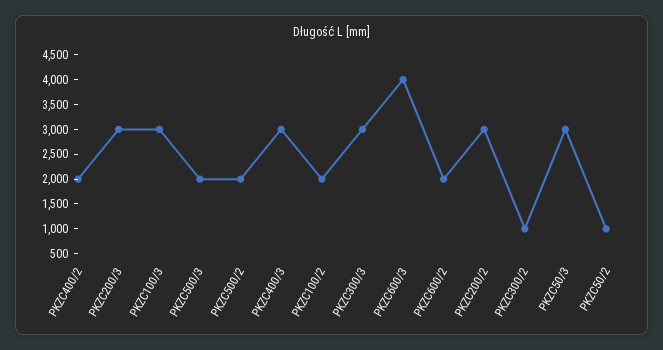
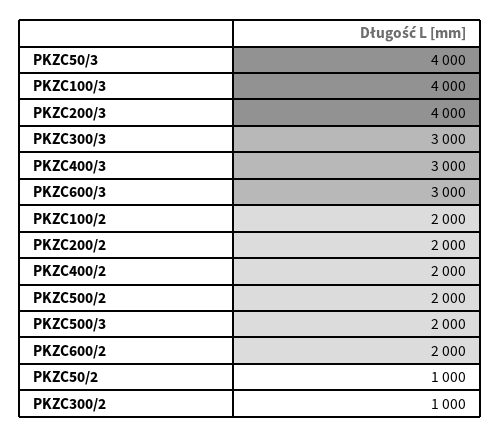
  {
    "PKZC400/2": 2000,
-   "PKZC200/3": 3000,
+   "PKZC200/3": 4000,
-   "PKZC100/3": 3000,
+   "PKZC100/3": 4000,
    "PKZC500/3": 2000,
    "PKZC500/2": 2000,
    "PKZC400/3": 3000,
    "PKZC100/2": 2000,
    "PKZC300/3": 3000,
-   "PKZC600/3": 4000,
+   "PKZC600/3": 3000,
    "PKZC600/2": 2000,
-   "PKZC200/2": 3000,
+   "PKZC200/2": 2000,
    "PKZC300/2": 1000,
-   "PKZC50/3": 3000,
+   "PKZC50/3": 4000,
    "PKZC50/2": 1000
  }

